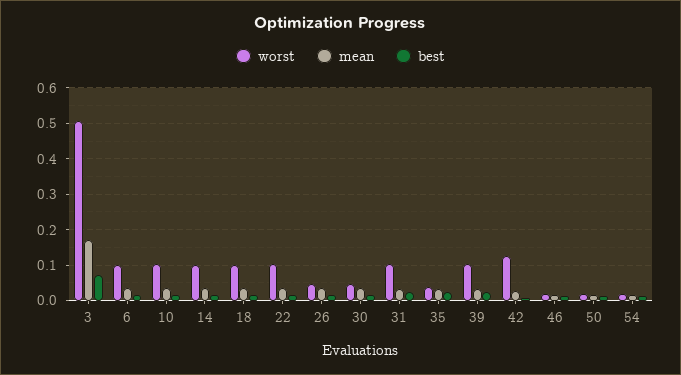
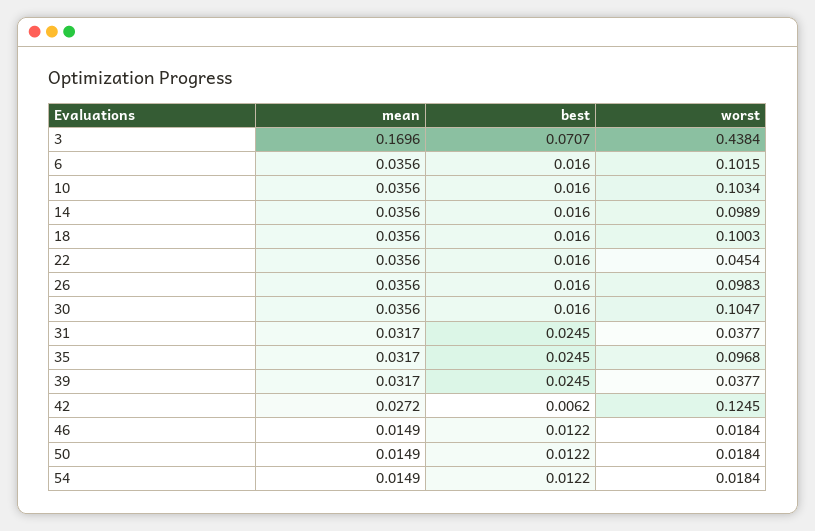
  {
    "worst": {
-     "3": 0.5,
+     "3": 0.4384,
      "6": 0.1015,
      "10": 0.1034,
      "14": 0.0989,
      "18": 0.1003,
-     "22": 0.1,
+     "22": 0.0454,
-     "26": 0.04,
+     "26": 0.0983,
-     "30": 0.04,
+     "30": 0.1047,
-     "31": 0.1,
+     "31": 0.0377,
-     "35": 0.04,
+     "35": 0.0968,
-     "39": 0.1,
+     "39": 0.0377,
      "42": 0.1245,
      "46": 0.0184,
      "50": 0.0184,
      "54": 0.0184
    },
    "mean": {
      "3": 0.1696,
      "6": 0.0356,
      "10": 0.0356,
      "14": 0.0356,
      "18": 0.0356,
      "22": 0.0356,
      "26": 0.0356,
      "30": 0.0356,
      "31": 0.0317,
      "35": 0.0317,
      "39": 0.0317,
      "42": 0.0272,
      "46": 0.0149,
      "50": 0.0149,
      "54": 0.0149
    },
    "best": {
      "3": 0.0707,
      "6": 0.016,
      "10": 0.016,
      "14": 0.016,
      "18": 0.016,
      "22": 0.016,
      "26": 0.016,
      "30": 0.016,
      "31": 0.0245,
      "35": 0.0245,
      "39": 0.0245,
      "42": 0.0062,
      "46": 0.0122,
      "50": 0.0122,
      "54": 0.0122
    }
  }

